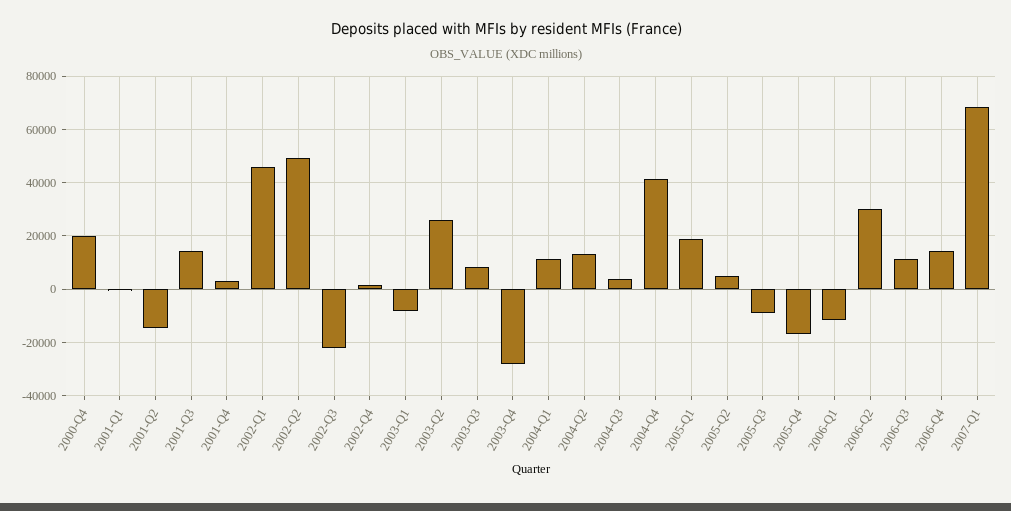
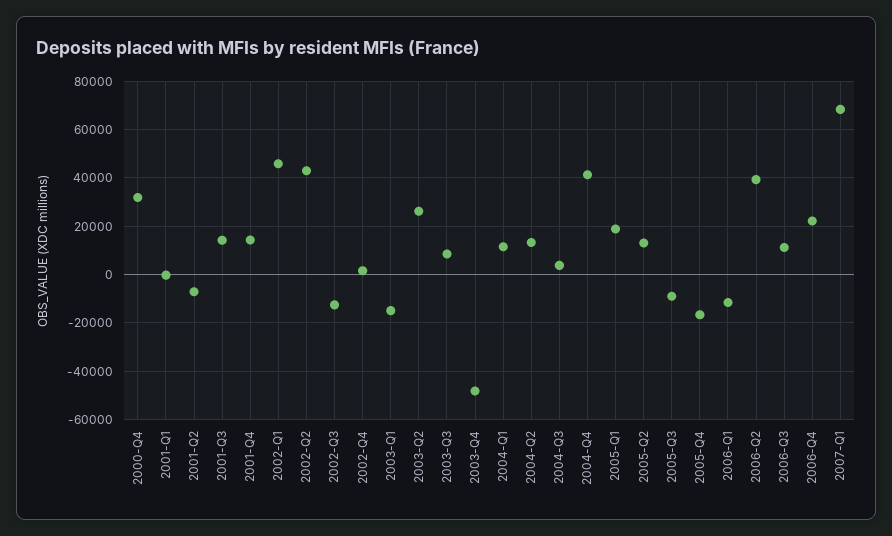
  {
-   "2000-Q4": 20000,
+   "2000-Q4": 32500,
    "2001-Q1": 0,
-   "2001-Q2": -15000,
+   "2001-Q2": -7500,
    "2001-Q3": 15000,
-   "2001-Q4": 2500,
+   "2001-Q4": 15000,
    "2002-Q1": 45000,
-   "2002-Q2": 50000,
+   "2002-Q2": 42500,
-   "2002-Q3": -22500,
+   "2002-Q3": -12500,
    "2002-Q4": 2500,
-   "2003-Q1": -7500,
+   "2003-Q1": -15000,
    "2003-Q2": 25000,
    "2003-Q3": 7500,
-   "2003-Q4": -27500,
+   "2003-Q4": -47500,
    "2004-Q1": 12500,
    "2004-Q2": 12500,
    "2004-Q3": 5000,
    "2004-Q4": 42500,
    "2005-Q1": 20000,
-   "2005-Q2": 5000,
+   "2005-Q2": 12500,
    "2005-Q3": -10000,
    "2005-Q4": -17500,
    "2006-Q1": -12500,
-   "2006-Q2": 30000,
+   "2006-Q2": 40000,
    "2006-Q3": 10000,
-   "2006-Q4": 15000,
+   "2006-Q4": 22500,
    "2007-Q1": 67500
  }

